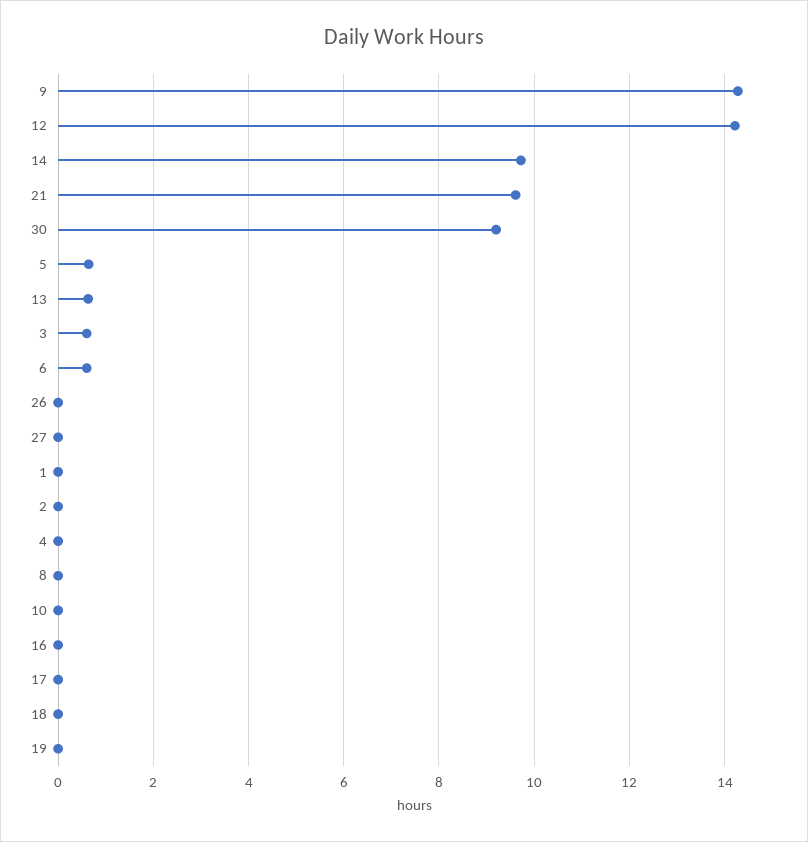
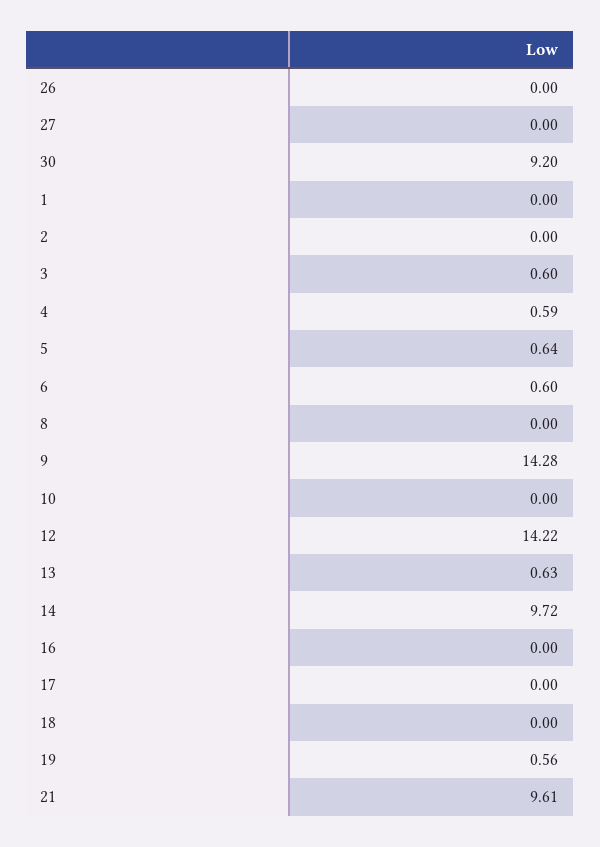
  {
    "9": 14.28,
    "12": 14.22,
    "14": 9.72,
    "21": 9.61,
    "30": 9.2,
    "5": 0.64,
    "13": 0.63,
    "3": 0.6,
    "6": 0.6,
    "26": 0,
    "27": 0,
    "1": 0,
    "2": 0,
-   "4": 0,
+   "4": 0.59,
    "8": 0,
    "10": 0,
    "16": 0,
    "17": 0,
    "18": 0,
-   "19": 0
+   "19": 0.56
  }

